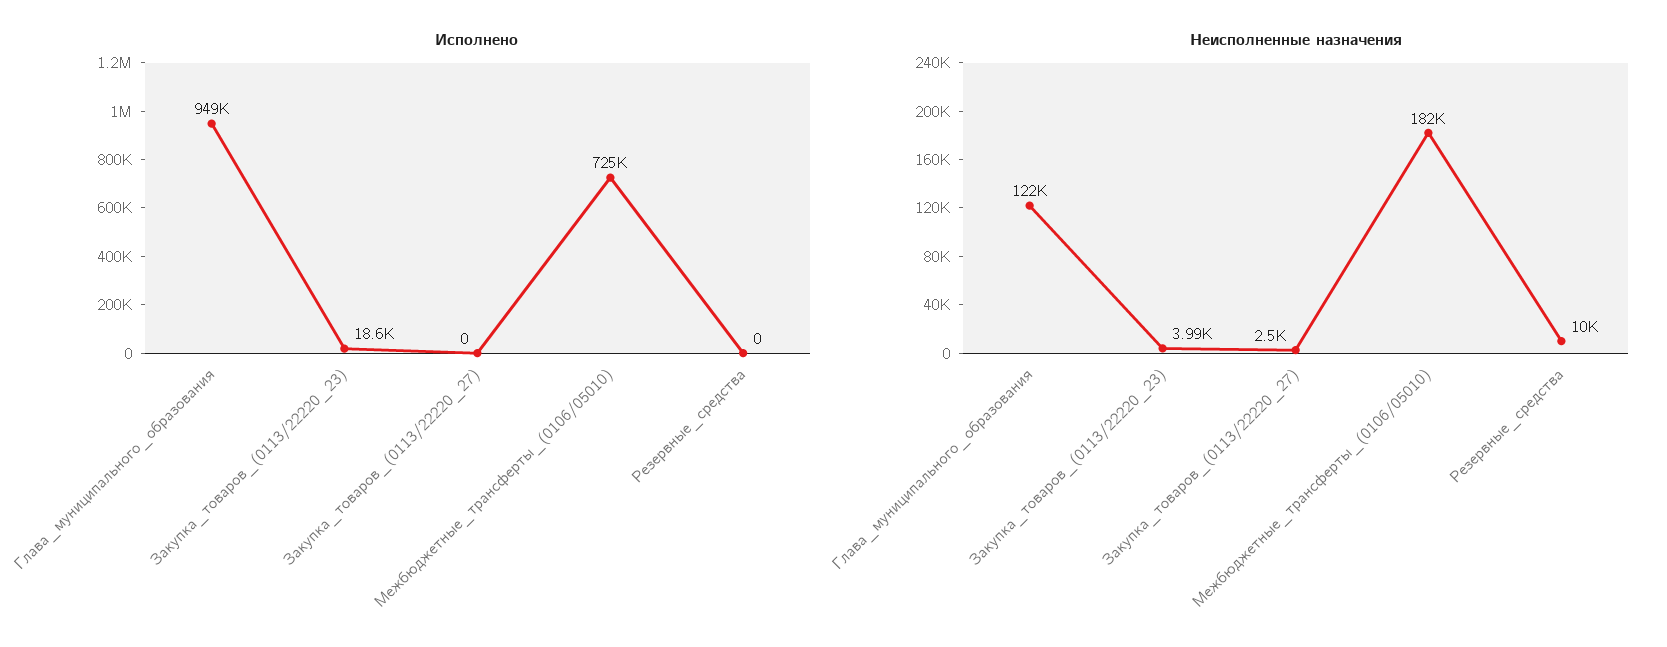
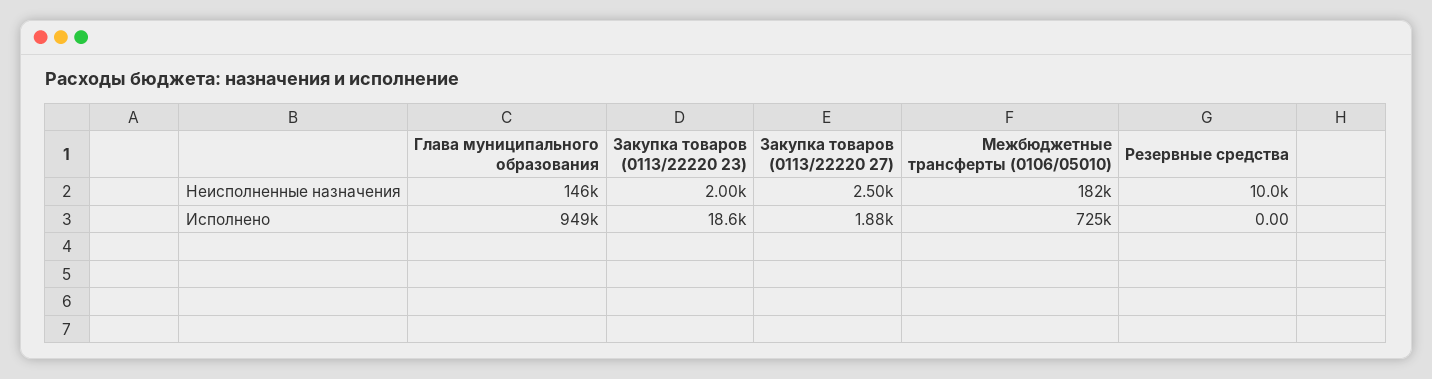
  {
    "Исполнено": {
      "Глава_муниципального_образования": 949000,
      "Закупка_товаров_(0113/22220_23)": 18600,
-     "Закупка_товаров_(0113/22220_27)": 0,
+     "Закупка_товаров_(0113/22220_27)": 1880,
      "Межбюджетные_трансферты_(0106/05010)": 725000,
      "Резервные_средства": 0
    },
    "Неисполненные назначения": {
-     "Глава_муниципального_образования": 122000,
+     "Глава_муниципального_образования": 146000,
-     "Закупка_товаров_(0113/22220_23)": 3990,
+     "Закупка_товаров_(0113/22220_23)": 2000,
      "Закупка_товаров_(0113/22220_27)": 2500,
      "Межбюджетные_трансферты_(0106/05010)": 182000,
      "Резервные_средства": 10000
    }
  }

